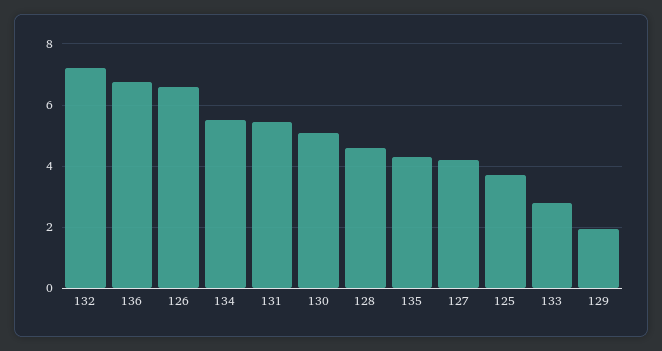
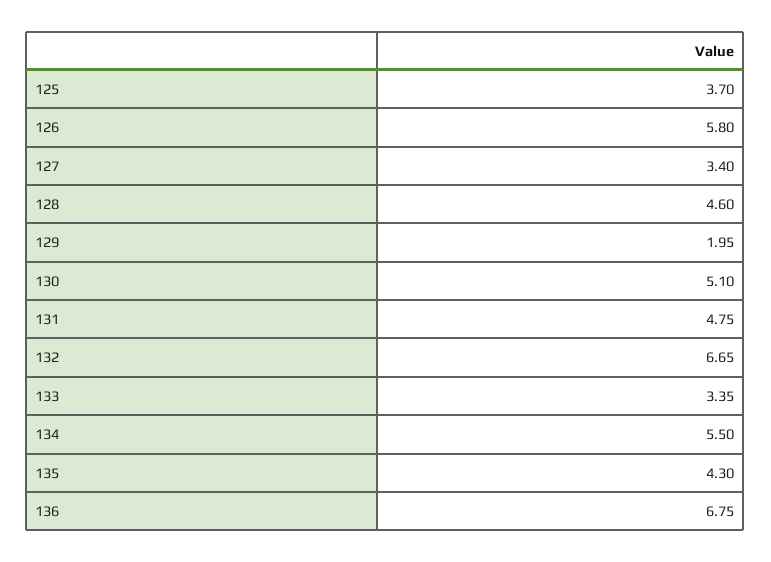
  {
-   "132": 7.2,
+   "132": 6.65,
    "136": 6.75,
-   "126": 6.6,
+   "126": 5.8,
    "134": 5.5,
-   "131": 5.4,
+   "131": 4.75,
    "130": 5.1,
    "128": 4.6,
    "135": 4.3,
-   "127": 4.2,
+   "127": 3.4,
    "125": 3.7,
-   "133": 2.8,
+   "133": 3.35,
    "129": 1.95
  }

